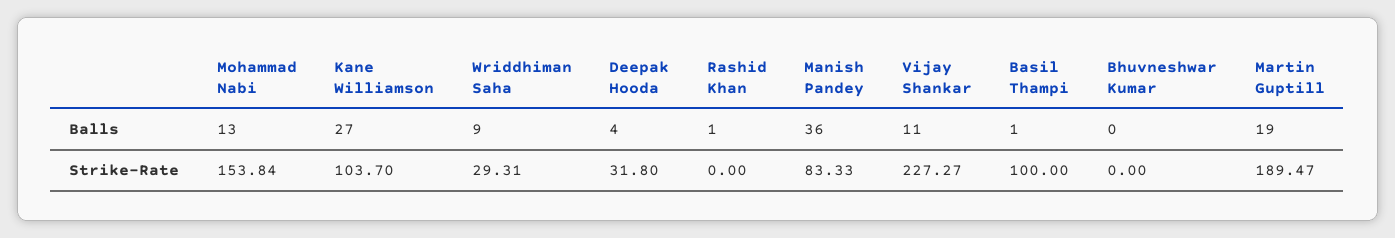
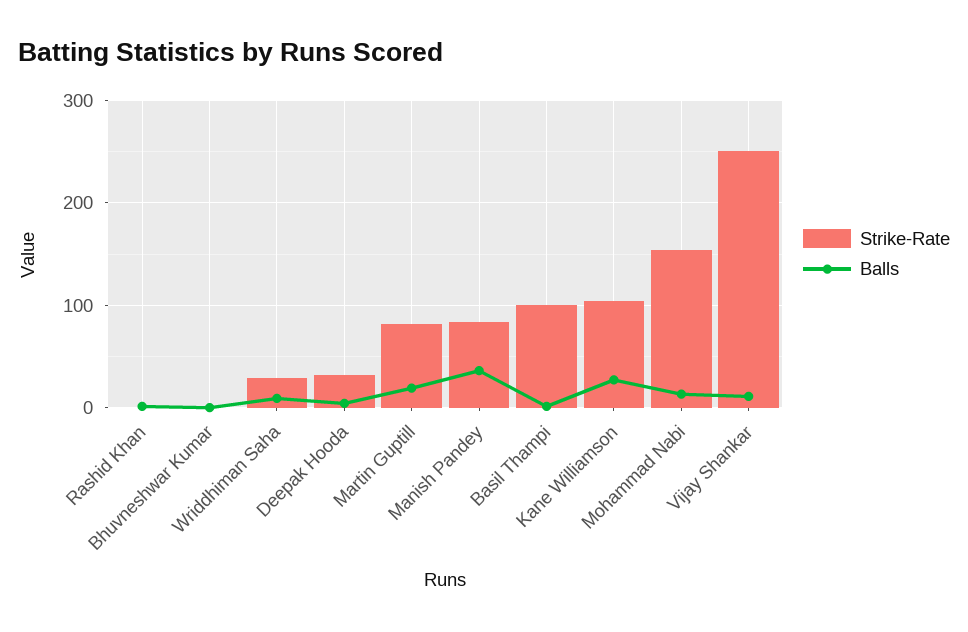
  {
    "Balls": {
      "Mohammad Nabi": 13,
      "Kane Williamson": 27,
      "Wriddhiman Saha": 9,
      "Deepak Hooda": 4,
      "Rashid Khan": 1,
      "Manish Pandey": 36,
      "Vijay Shankar": 11,
      "Basil Thampi": 1,
      "Bhuvneshwar Kumar": 0,
      "Martin Guptill": 19
    },
    "Strike-Rate": {
      "Mohammad Nabi": 153.84,
      "Kane Williamson": 103.7,
      "Wriddhiman Saha": 29.31,
      "Deepak Hooda": 31.8,
      "Rashid Khan": 0,
      "Manish Pandey": 83.33,
-     "Vijay Shankar": 227.27,
+     "Vijay Shankar": 250,
      "Basil Thampi": 100,
      "Bhuvneshwar Kumar": 0,
-     "Martin Guptill": 189.47
+     "Martin Guptill": 80
    }
  }

